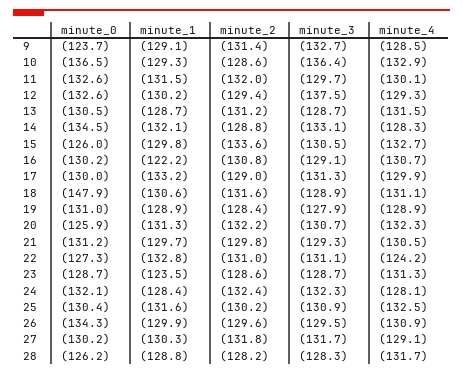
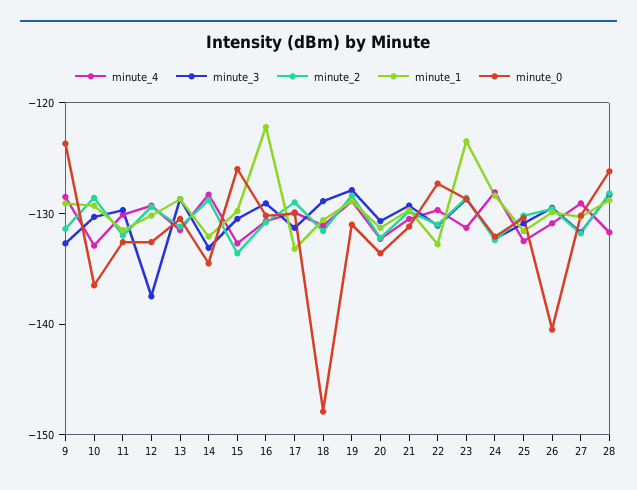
  {
    "minute_0": {
      "9": -123.7,
      "10": -136.5,
      "11": -132.6,
      "12": -132.6,
      "13": -130.5,
      "14": -134.5,
      "15": -126,
      "16": -130.2,
      "17": -130,
      "18": -147.9,
      "19": -131,
-     "20": -125.9,
+     "20": -134,
      "21": -131.2,
      "22": -127.3,
      "23": -128.7,
      "24": -132.1,
      "25": -130.4,
-     "26": -134.3,
+     "26": -140,
      "27": -130.2,
      "28": -126.2
    },
    "minute_1": {
      "9": -129.1,
      "10": -129.3,
      "11": -131.5,
      "12": -130.2,
      "13": -128.7,
      "14": -132.1,
      "15": -129.8,
      "16": -122.2,
      "17": -133.2,
      "18": -130.6,
      "19": -128.9,
      "20": -131.3,
      "21": -129.7,
      "22": -132.8,
      "23": -123.5,
      "24": -128.4,
      "25": -131.6,
      "26": -129.9,
      "27": -130.3,
      "28": -128.8
    },
    "minute_2": {
      "9": -131.4,
      "10": -128.6,
      "11": -132,
      "12": -129.4,
      "13": -131.2,
      "14": -128.8,
      "15": -133.6,
      "16": -130.8,
      "17": -129,
      "18": -131.6,
      "19": -128.4,
      "20": -132.2,
      "21": -129.8,
      "22": -131,
      "23": -128.6,
      "24": -132.4,
      "25": -130.2,
      "26": -129.6,
      "27": -131.8,
      "28": -128.2
    },
    "minute_3": {
      "9": -132.7,
-     "10": -136.4,
+     "10": -130,
      "11": -129.7,
      "12": -137.5,
      "13": -128.7,
      "14": -133.1,
      "15": -130.5,
      "16": -129.1,
      "17": -131.3,
      "18": -128.9,
      "19": -127.9,
      "20": -130.7,
      "21": -129.3,
      "22": -131.1,
      "23": -128.7,
      "24": -132.3,
      "25": -130.9,
      "26": -129.5,
      "27": -131.7,
      "28": -128.3
    },
    "minute_4": {
      "9": -128.5,
      "10": -132.9,
      "11": -130.1,
      "12": -129.3,
      "13": -131.5,
      "14": -128.3,
      "15": -132.7,
      "16": -130.7,
      "17": -129.9,
      "18": -131.1,
      "19": -128.9,
      "20": -132.3,
      "21": -130.5,
-     "22": -124.2,
+     "22": -130,
      "23": -131.3,
      "24": -128.1,
      "25": -132.5,
      "26": -130.9,
      "27": -129.1,
      "28": -131.7
    }
  }

